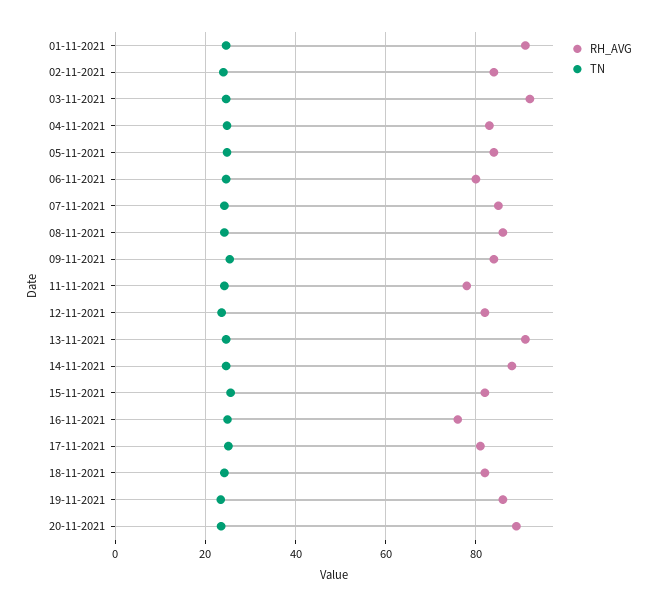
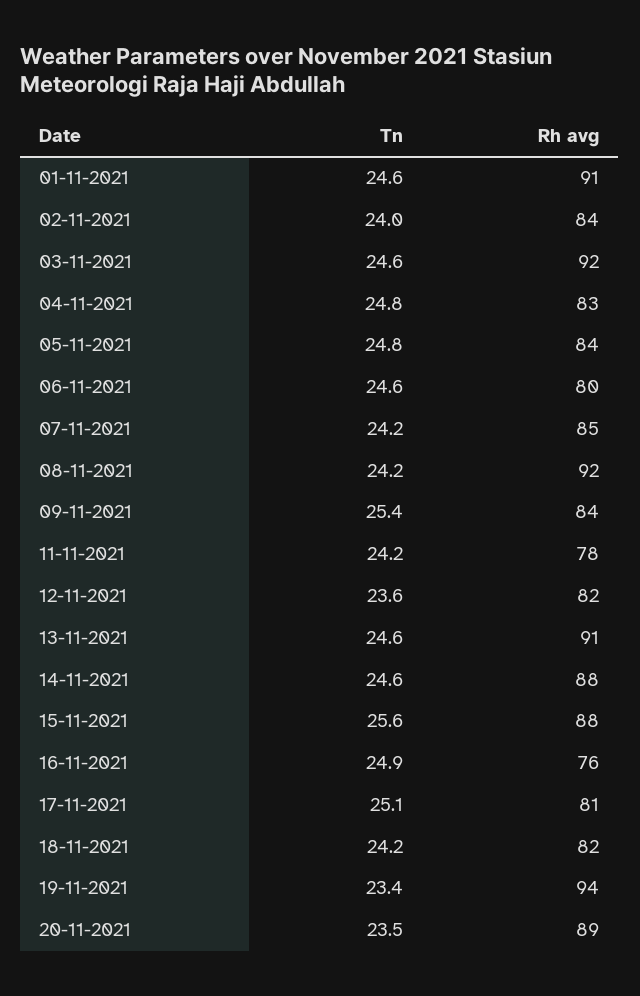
  {
    "RH_AVG": {
      "01-11-2021": 91,
      "02-11-2021": 84,
      "03-11-2021": 92,
      "04-11-2021": 83,
      "05-11-2021": 84,
      "06-11-2021": 80,
      "07-11-2021": 85,
-     "08-11-2021": 86,
+     "08-11-2021": 92,
      "09-11-2021": 84,
      "11-11-2021": 78,
      "12-11-2021": 82,
      "13-11-2021": 91,
      "14-11-2021": 88,
-     "15-11-2021": 82,
+     "15-11-2021": 88,
      "16-11-2021": 76,
      "17-11-2021": 81,
      "18-11-2021": 82,
-     "19-11-2021": 86,
+     "19-11-2021": 94,
      "20-11-2021": 89
    },
    "TN": {
      "01-11-2021": 24.6,
      "02-11-2021": 24,
      "03-11-2021": 24.6,
      "04-11-2021": 24.8,
      "05-11-2021": 24.8,
      "06-11-2021": 24.6,
      "07-11-2021": 24.2,
      "08-11-2021": 24.2,
      "09-11-2021": 25.4,
      "11-11-2021": 24.2,
      "12-11-2021": 23.6,
      "13-11-2021": 24.6,
      "14-11-2021": 24.6,
      "15-11-2021": 25.6,
      "16-11-2021": 24.9,
      "17-11-2021": 25.1,
      "18-11-2021": 24.2,
      "19-11-2021": 23.4,
      "20-11-2021": 23.5
    }
  }

